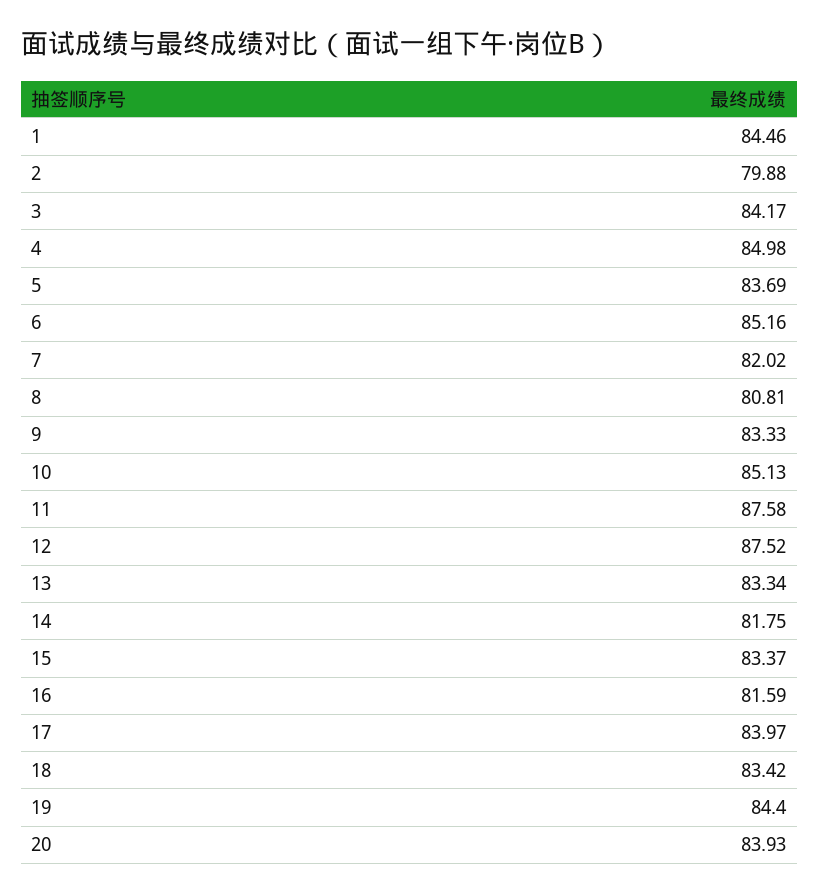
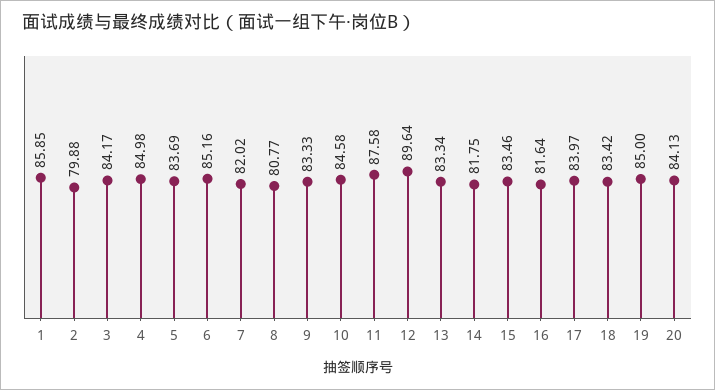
  {
-   "1": 84.46,
+   "1": 85.85,
    "2": 79.88,
    "3": 84.17,
    "4": 84.98,
    "5": 83.69,
    "6": 85.16,
    "7": 82.02,
-   "8": 80.81,
+   "8": 80.77,
    "9": 83.33,
-   "10": 85.13,
+   "10": 84.58,
    "11": 87.58,
-   "12": 87.52,
+   "12": 89.64,
    "13": 83.34,
    "14": 81.75,
-   "15": 83.37,
+   "15": 83.46,
-   "16": 81.59,
+   "16": 81.64,
    "17": 83.97,
    "18": 83.42,
-   "19": 84.4,
+   "19": 85,
-   "20": 83.93
+   "20": 84.13
  }

